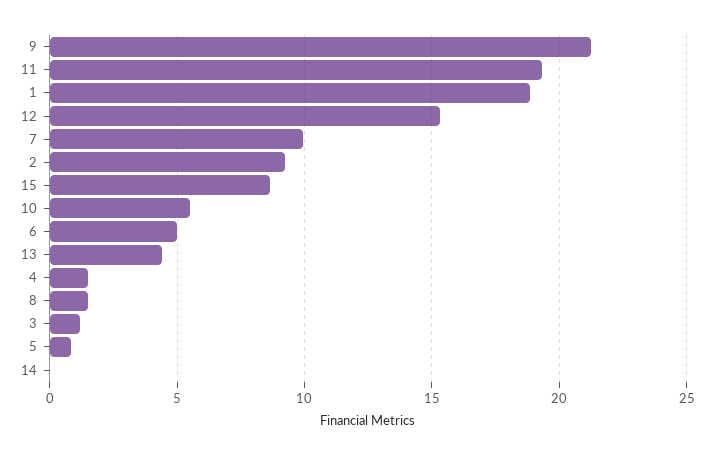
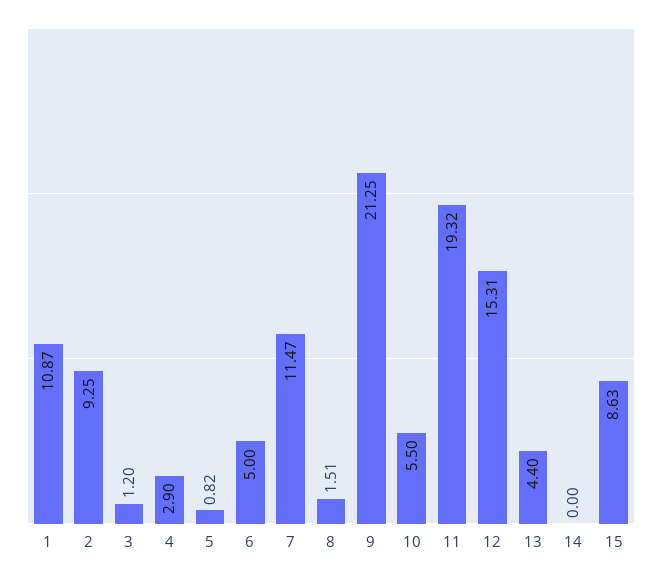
  {
    "9": 21.25,
    "11": 19.32,
-   "1": 19,
+   "1": 10.87,
    "12": 15.31,
-   "7": 10,
+   "7": 11.47,
    "2": 9.25,
    "15": 8.63,
    "10": 5.5,
    "6": 5,
    "13": 4.4,
-   "4": 1.5,
+   "4": 2.9,
    "8": 1.51,
    "3": 1.2,
    "5": 0.82,
    "14": 0
  }

